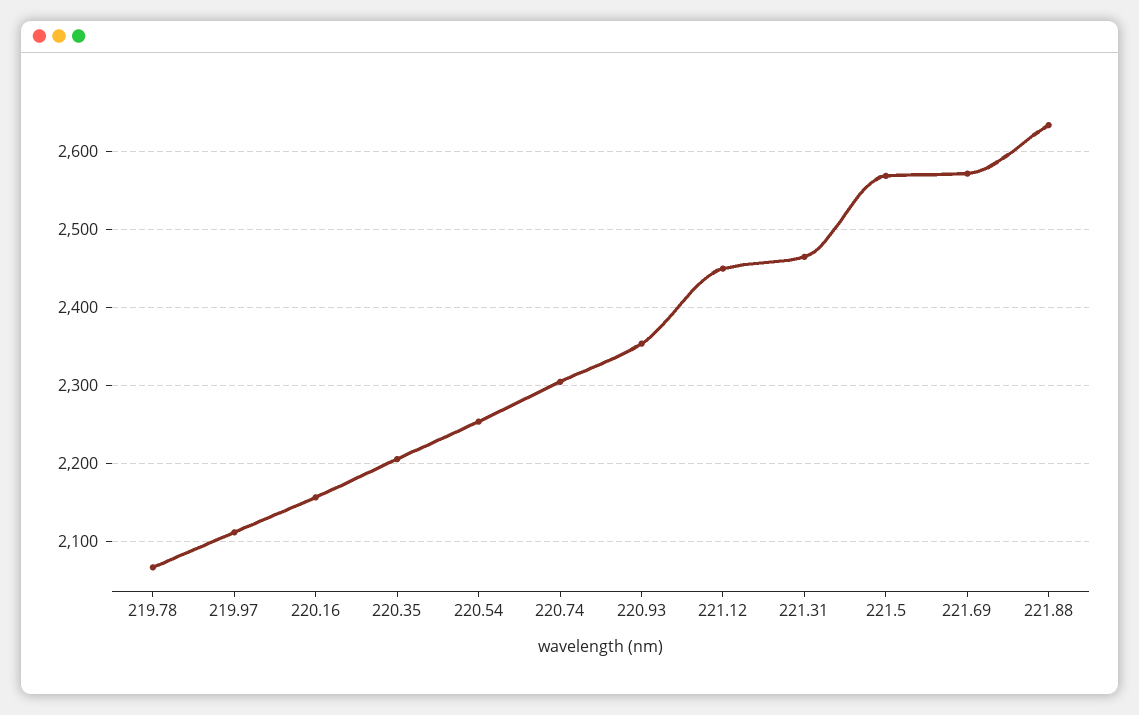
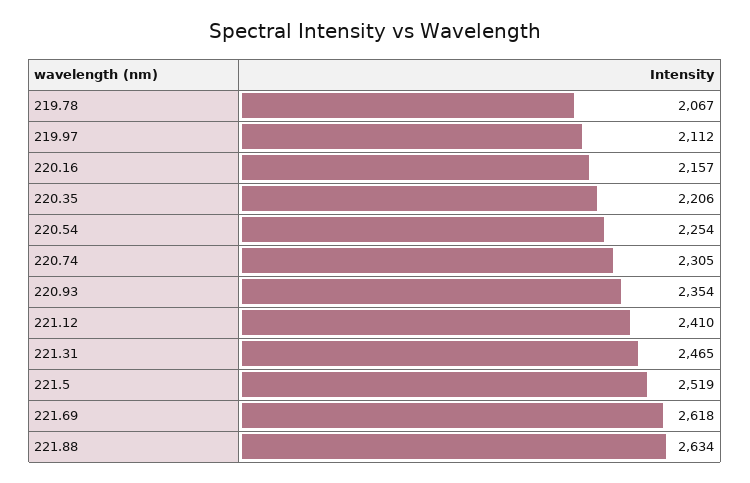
  {
    "219.78": 2067,
    "219.97": 2112,
    "220.16": 2157,
    "220.35": 2206,
    "220.54": 2254,
    "220.74": 2305,
    "220.93": 2354,
-   "221.12": 2450,
+   "221.12": 2410,
    "221.31": 2465,
-   "221.5": 2570,
+   "221.5": 2519,
-   "221.69": 2570,
+   "221.69": 2618,
    "221.88": 2634
  }

